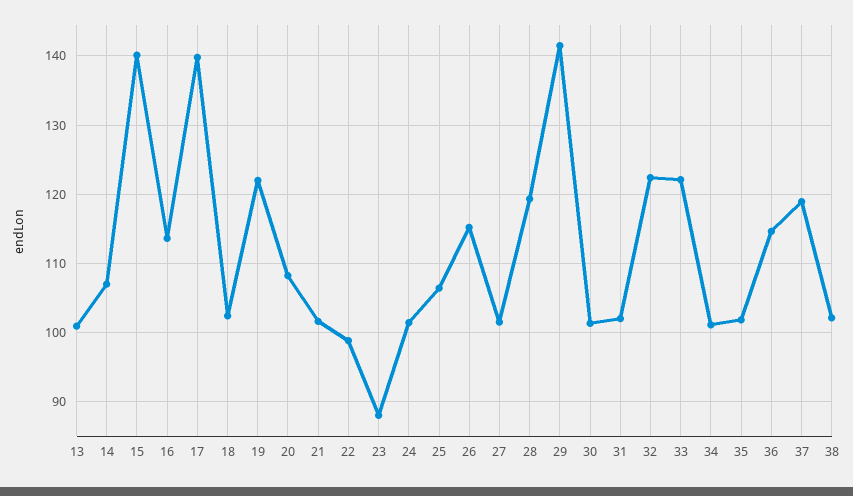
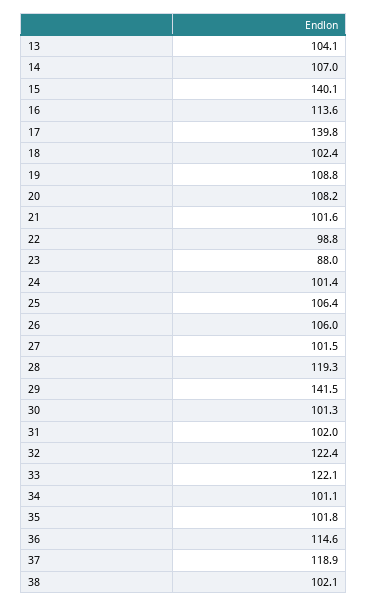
  {
-   "13": 101,
+   "13": 104.1,
    "14": 107,
    "15": 140.1,
    "16": 113.6,
    "17": 139.8,
    "18": 102.4,
-   "19": 122,
+   "19": 108.8,
    "20": 108.2,
    "21": 101.6,
    "22": 98.8,
    "23": 88,
    "24": 101.4,
    "25": 106.4,
-   "26": 115,
+   "26": 106,
    "27": 101.5,
    "28": 119.3,
    "29": 141.5,
    "30": 101.3,
    "31": 102,
    "32": 122.4,
    "33": 122.1,
    "34": 101.1,
    "35": 101.8,
    "36": 114.6,
    "37": 118.9,
    "38": 102.1
  }

